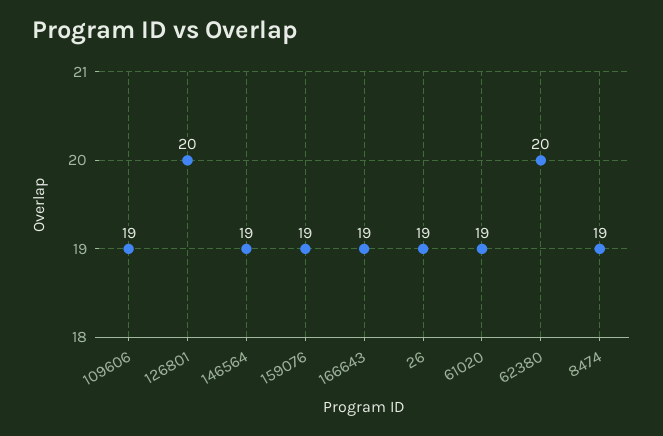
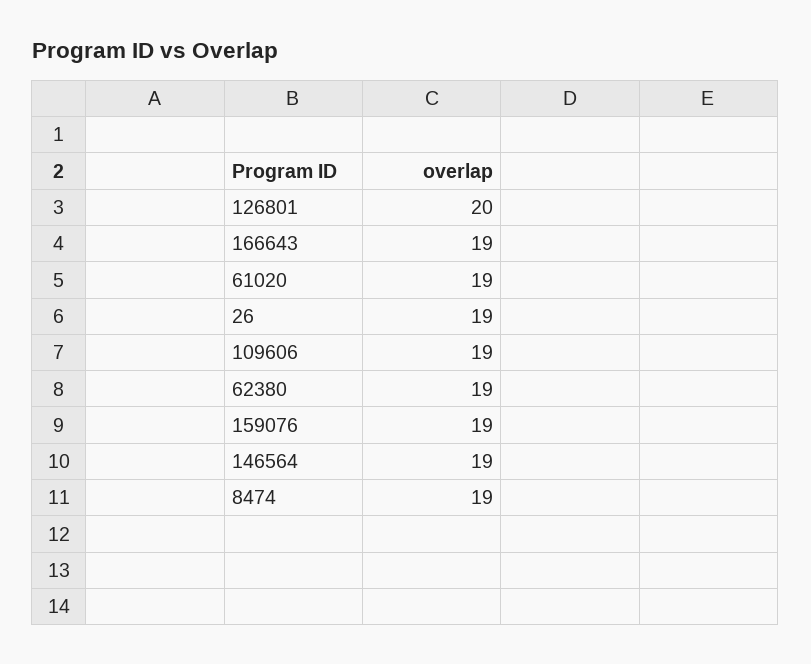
  {
    "109606": 19,
    "126801": 20,
    "146564": 19,
    "159076": 19,
    "166643": 19,
    "26": 19,
    "61020": 19,
-   "62380": 20,
+   "62380": 19,
    "8474": 19
  }

